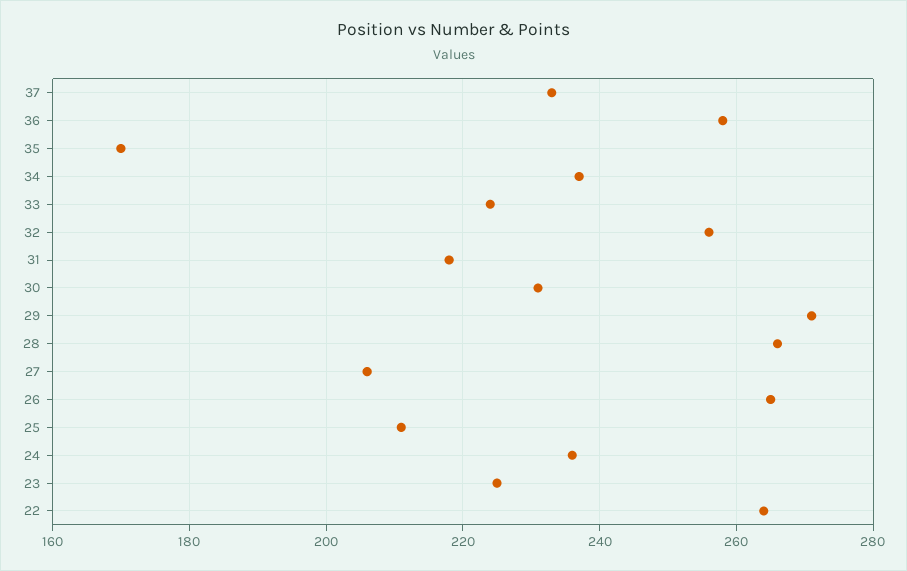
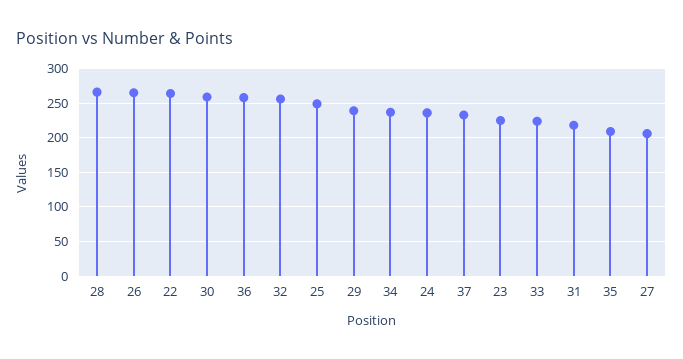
  {
    "37": 235,
    "36": 260,
-   "35": 170,
+   "35": 210,
    "34": 235,
    "33": 225,
    "32": 255,
    "31": 220,
-   "30": 230,
+   "30": 260,
-   "29": 270,
+   "29": 240,
    "28": 265,
    "27": 205,
    "26": 265,
-   "25": 210,
+   "25": 250,
    "24": 235,
    "23": 225,
    "22": 265
  }

